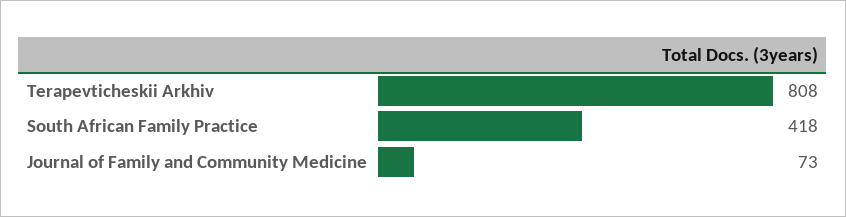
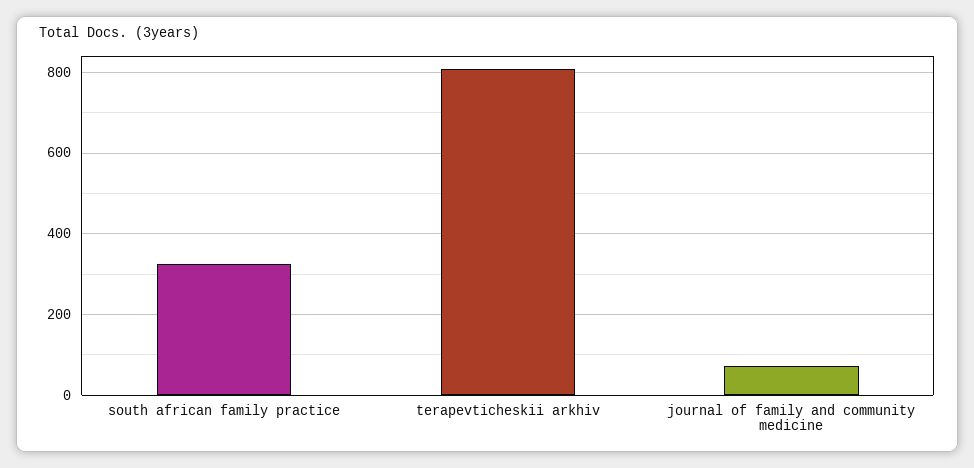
  {
    "Terapevticheskii Arkhiv": 808,
-   "South African Family Practice": 418,
+   "South African Family Practice": 320,
    "Journal of Family and Community Medicine": 73
  }

